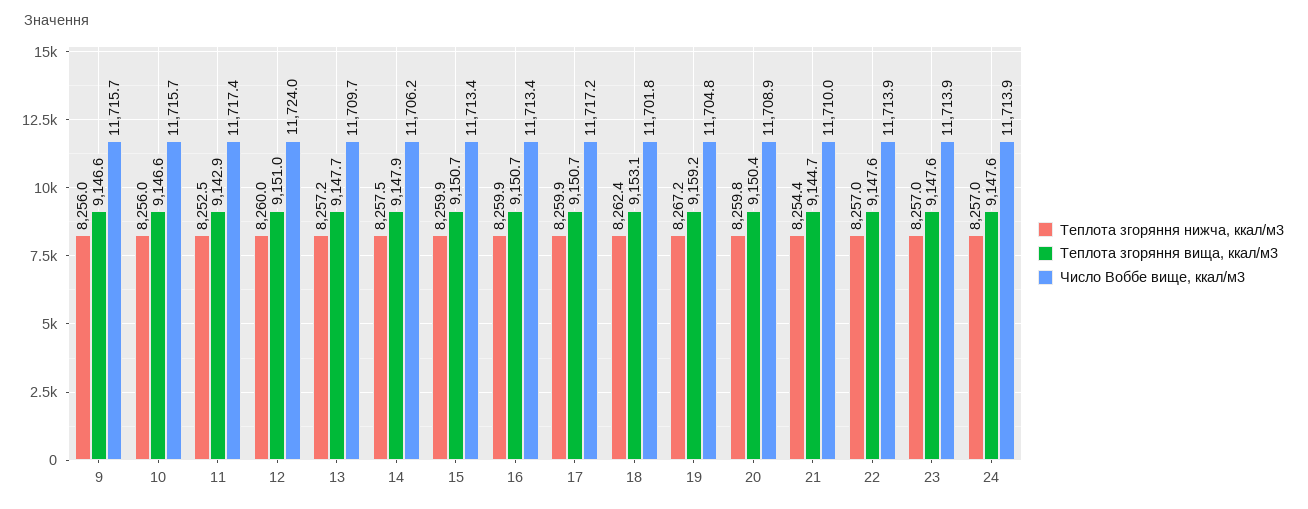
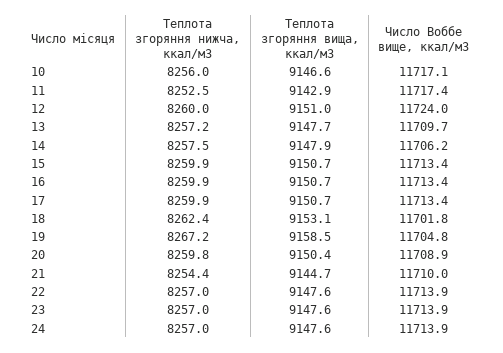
  {
    "Теплота згоряння нижча, ккал/м3": {
-     "9": 8256,
      "10": 8256,
      "11": 8252.5,
      "12": 8260,
      "13": 8257.2,
      "14": 8257.5,
      "15": 8259.9,
      "16": 8259.9,
      "17": 8259.9,
      "18": 8262.4,
      "19": 8267.2,
      "20": 8259.8,
      "21": 8254.4,
      "22": 8257,
      "23": 8257,
      "24": 8257
    },
    "Теплота згоряння вища, ккал/м3": {
-     "9": 9146.6,
      "10": 9146.6,
      "11": 9142.9,
      "12": 9151,
      "13": 9147.7,
      "14": 9147.9,
      "15": 9150.7,
      "16": 9150.7,
      "17": 9150.7,
      "18": 9153.1,
-     "19": 9159.2,
+     "19": 9158.5,
      "20": 9150.4,
      "21": 9144.7,
      "22": 9147.6,
      "23": 9147.6,
      "24": 9147.6
    },
    "Число Воббе вище, ккал/м3": {
-     "9": 11715.7,
-     "10": 11715.7,
+     "10": 11717.1,
      "11": 11717.4,
      "12": 11724,
      "13": 11709.7,
      "14": 11706.2,
      "15": 11713.4,
      "16": 11713.4,
-     "17": 11717.2,
+     "17": 11713.4,
      "18": 11701.8,
      "19": 11704.8,
      "20": 11708.9,
      "21": 11710,
      "22": 11713.9,
      "23": 11713.9,
      "24": 11713.9
    }
  }

